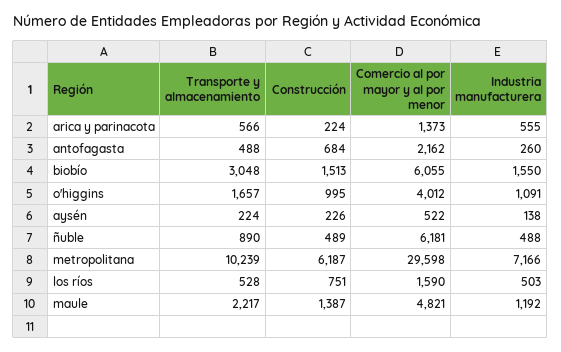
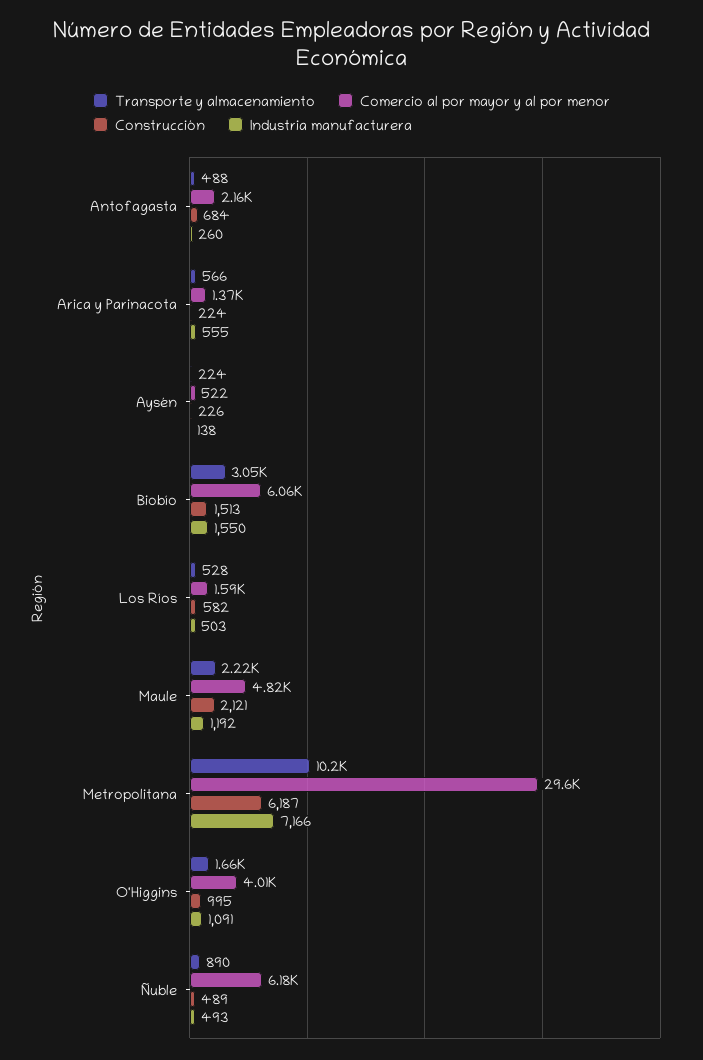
  {
    "Transporte y almacenamiento": {
      "arica y parinacota": 566,
      "antofagasta": 488,
      "biobío": 3048,
      "o'higgins": 1657,
      "aysén": 224,
      "ñuble": 890,
      "metropolitana": 10239,
      "los ríos": 528,
      "maule": 2217
    },
    "Construcción": {
      "arica y parinacota": 224,
      "antofagasta": 684,
      "biobío": 1513,
      "o'higgins": 995,
      "aysén": 226,
      "ñuble": 489,
      "metropolitana": 6187,
-     "los ríos": 751,
+     "los ríos": 582,
-     "maule": 1387
+     "maule": 2121
    },
    "Comercio al por mayor y al por menor": {
      "arica y parinacota": 1373,
      "antofagasta": 2162,
      "biobío": 6055,
      "o'higgins": 4012,
      "aysén": 522,
      "ñuble": 6181,
      "metropolitana": 29598,
      "los ríos": 1590,
      "maule": 4821
    },
    "Industria manufacturera": {
      "arica y parinacota": 555,
      "antofagasta": 260,
      "biobío": 1550,
      "o'higgins": 1091,
      "aysén": 138,
-     "ñuble": 488,
+     "ñuble": 493,
      "metropolitana": 7166,
      "los ríos": 503,
      "maule": 1192
    }
  }

